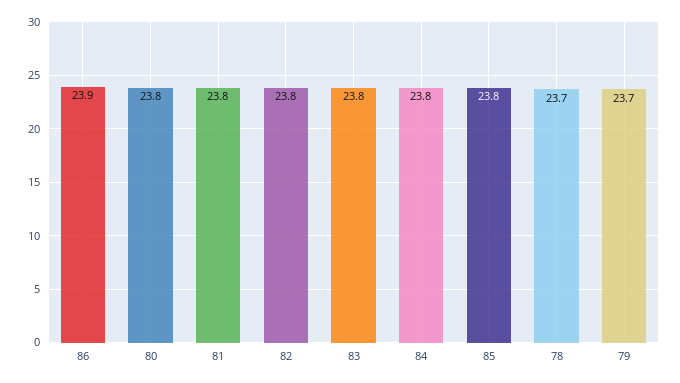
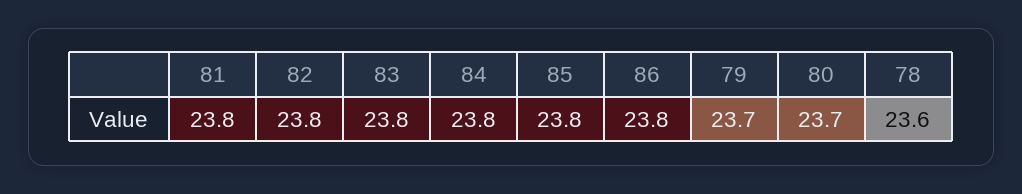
  {
-   "86": 23.9,
+   "86": 23.8,
-   "80": 23.8,
+   "80": 23.7,
    "81": 23.8,
    "82": 23.8,
    "83": 23.8,
    "84": 23.8,
    "85": 23.8,
-   "78": 23.7,
+   "78": 23.6,
    "79": 23.7
  }

